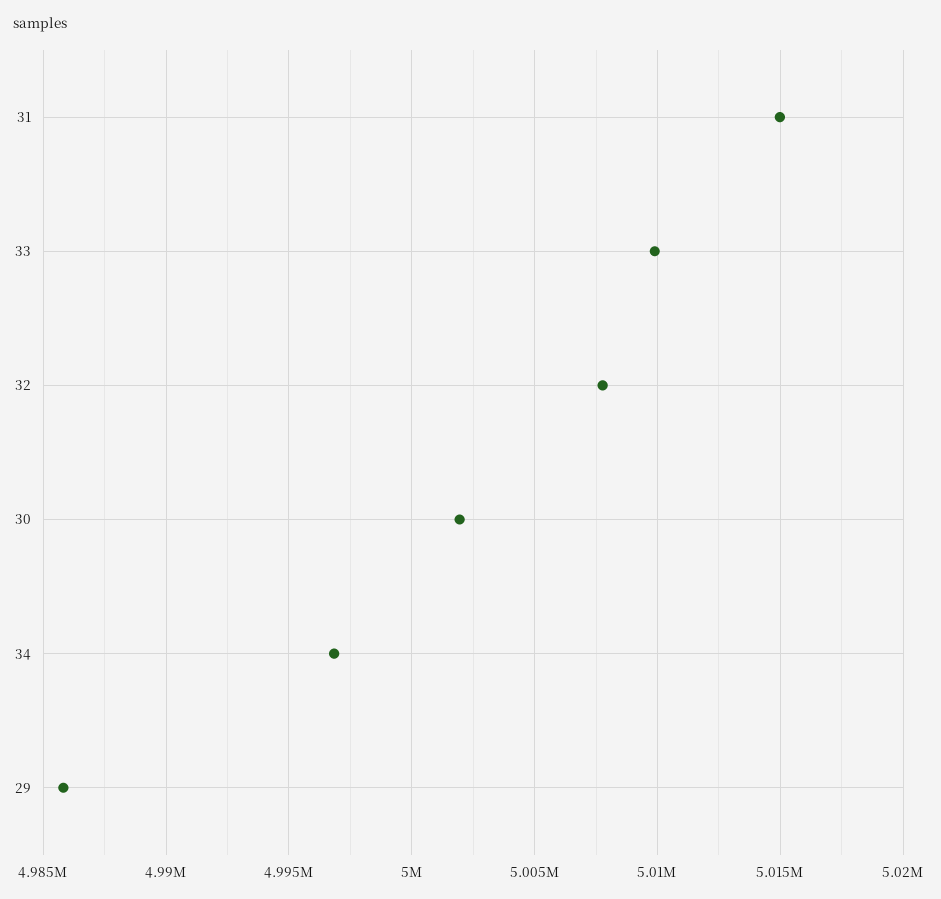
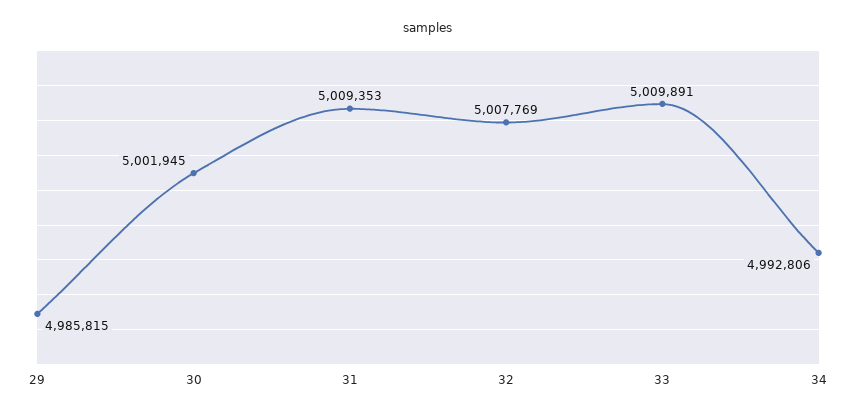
  {
-   "31": 5015000,
+   "31": 5009353,
    "33": 5009891,
    "32": 5007769,
    "30": 5001945,
-   "34": 4997000,
+   "34": 4992806,
    "29": 4985815
  }

